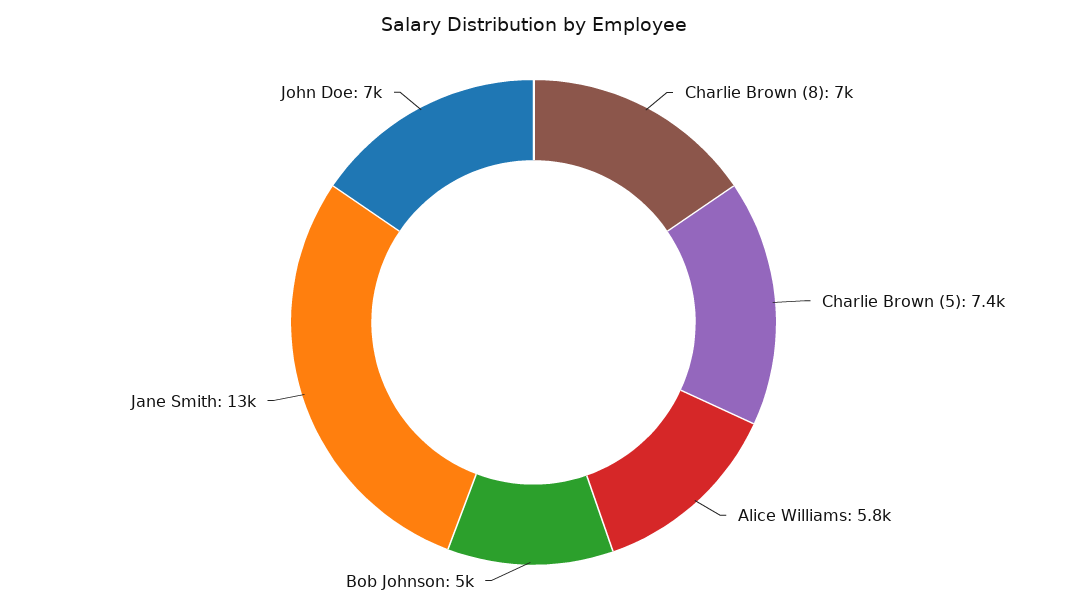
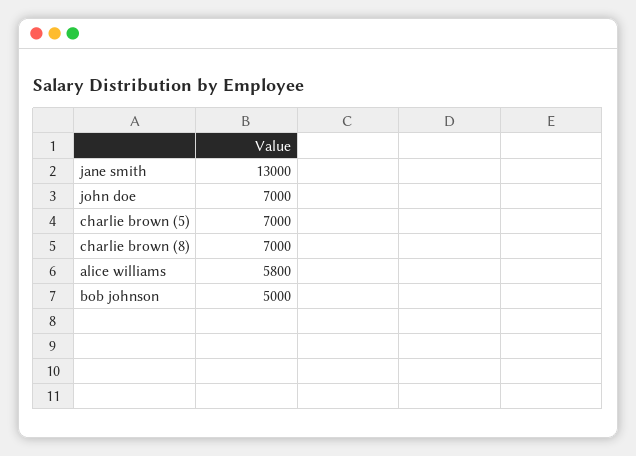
  {
    "Charlie Brown (8)": 7000,
-   "Charlie Brown (5)": 7400,
+   "Charlie Brown (5)": 7000,
    "Alice Williams": 5800,
    "Bob Johnson": 5000,
    "Jane Smith": 13000,
    "John Doe": 7000
  }

